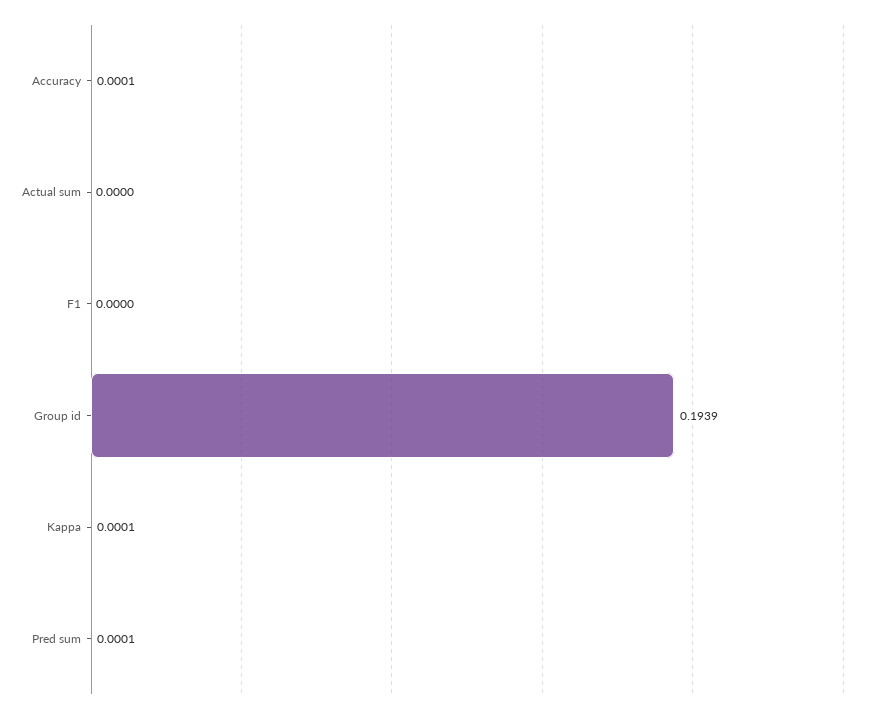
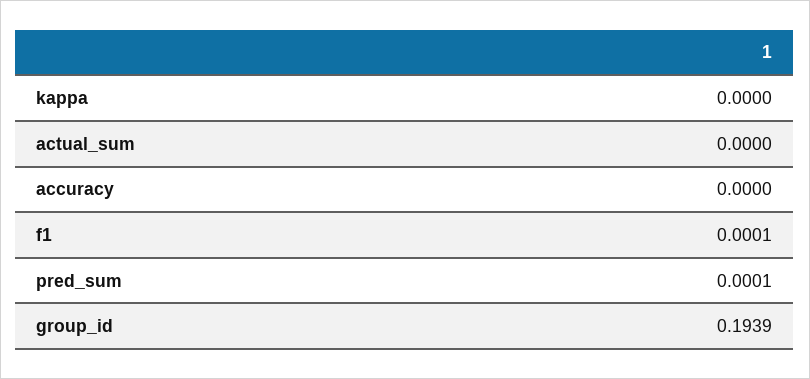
  {
-   "Accuracy": 0.0001,
+   "Accuracy": 0,
    "Actual sum": 0,
-   "F1": 0,
+   "F1": 0.0001,
    "Group id": 0.1939,
-   "Kappa": 0.0001,
+   "Kappa": 0,
    "Pred sum": 0.0001
  }

